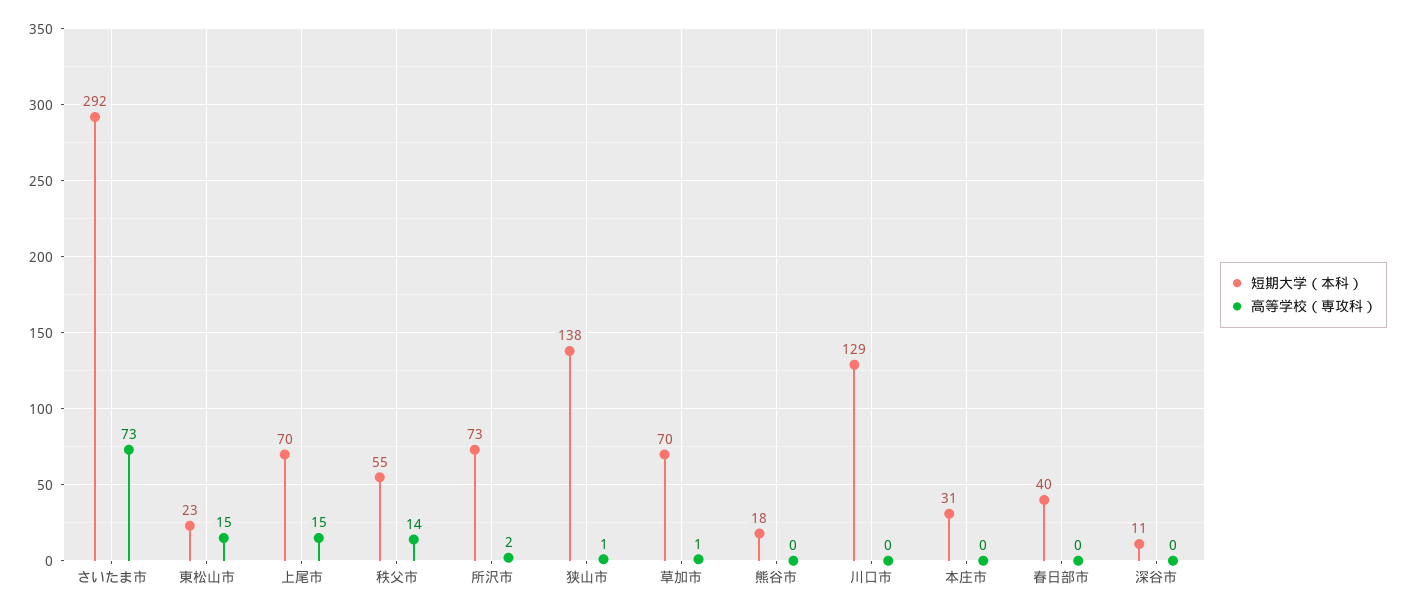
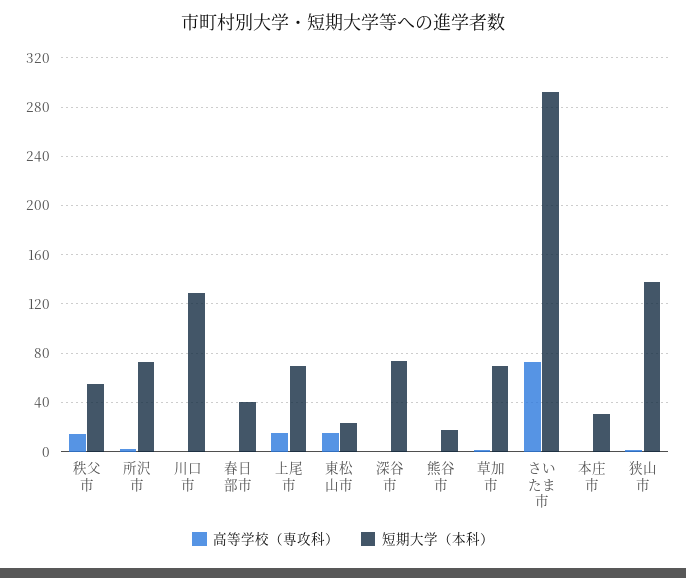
  {
    "短期大学（本科）": {
      "さいたま市": 292,
      "東松山市": 23,
      "上尾市": 70,
      "秩父市": 55,
      "所沢市": 73,
      "狭山市": 138,
      "草加市": 70,
      "熊谷市": 18,
      "川口市": 129,
      "本庄市": 31,
      "春日部市": 40,
-     "深谷市": 11
+     "深谷市": 75
    },
    "高等学校（専攻科）": {
      "さいたま市": 73,
      "東松山市": 15,
      "上尾市": 15,
      "秩父市": 14,
      "所沢市": 2,
      "狭山市": 1,
      "草加市": 1,
      "熊谷市": 0,
      "川口市": 0,
      "本庄市": 0,
      "春日部市": 0,
      "深谷市": 0
    }
  }

